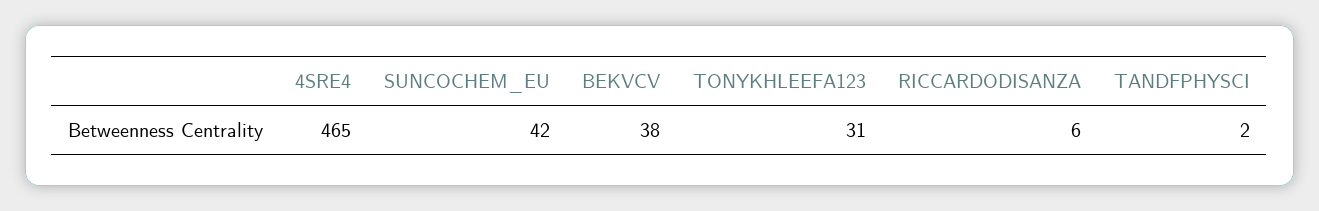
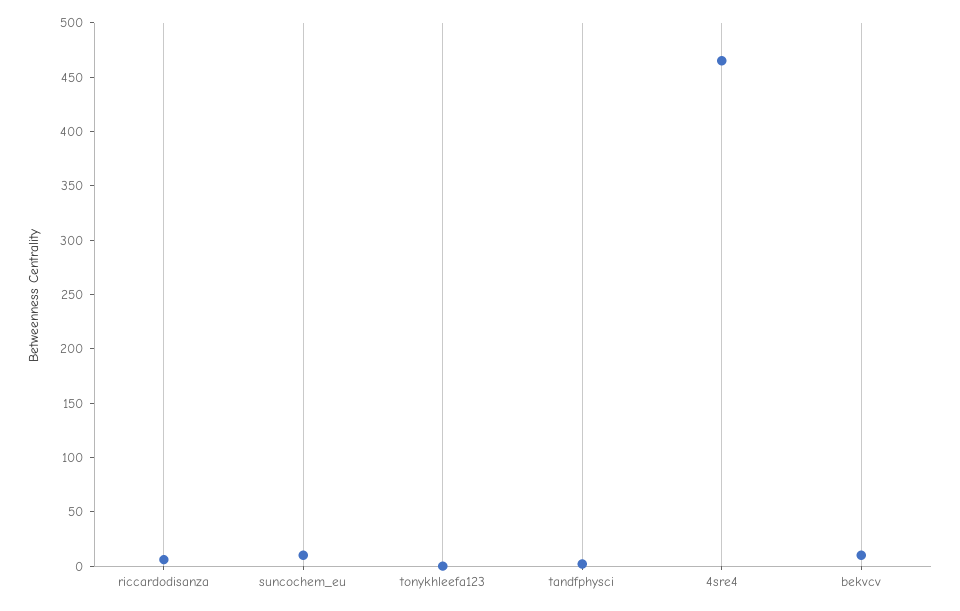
  {
    "4SRE4": 465,
-   "SUNCOCHEM_EU": 42,
+   "SUNCOCHEM_EU": 10,
-   "BEKVCV": 38,
+   "BEKVCV": 10,
-   "TONYKHLEEFA123": 31,
+   "TONYKHLEEFA123": 0,
    "RICCARDODISANZA": 6,
    "TANDFPHYSCI": 2
  }

